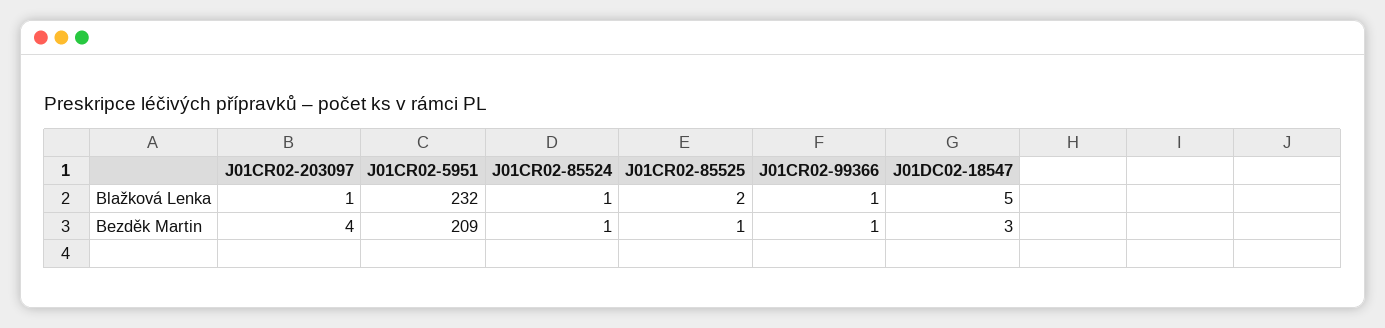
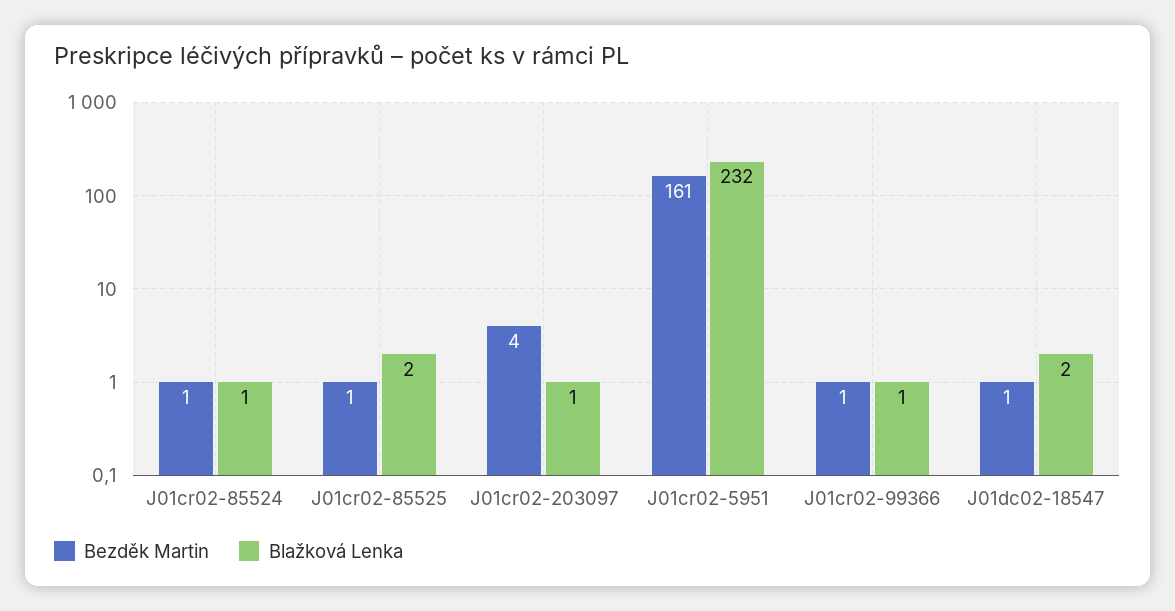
  {
    "Blažková Lenka": {
      "J01CR02-203097": 1,
      "J01CR02-5951": 232,
      "J01CR02-85524": 1,
      "J01CR02-85525": 2,
      "J01CR02-99366": 1,
-     "J01DC02-18547": 5
+     "J01DC02-18547": 2
    },
    "Bezděk Martin": {
      "J01CR02-203097": 4,
-     "J01CR02-5951": 209,
+     "J01CR02-5951": 161,
      "J01CR02-85524": 1,
      "J01CR02-85525": 1,
      "J01CR02-99366": 1,
-     "J01DC02-18547": 3
+     "J01DC02-18547": 1
    }
  }

